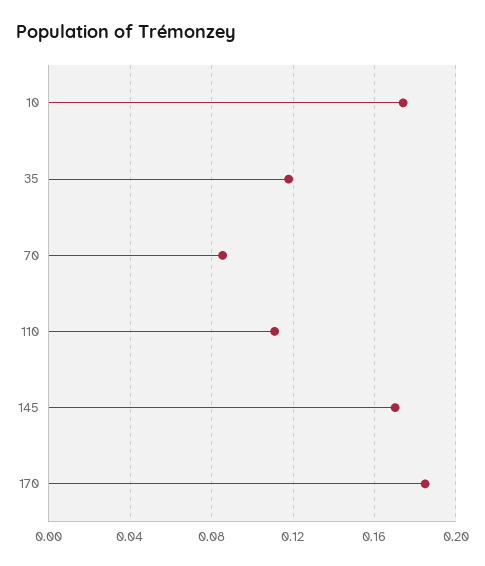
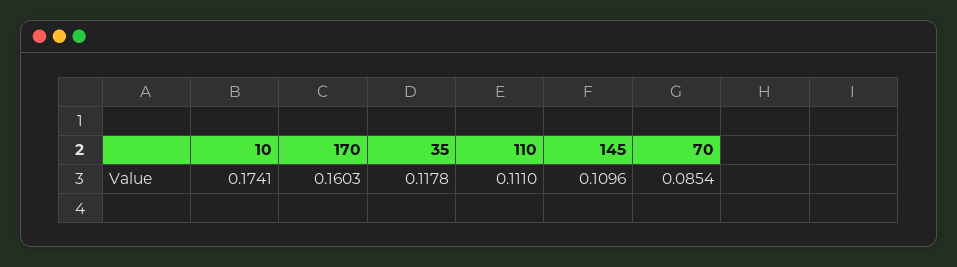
  {
    "10": 0.1741,
    "35": 0.1178,
    "70": 0.0854,
    "110": 0.111,
-   "145": 0.17,
+   "145": 0.1096,
-   "170": 0.185
+   "170": 0.1603
  }

